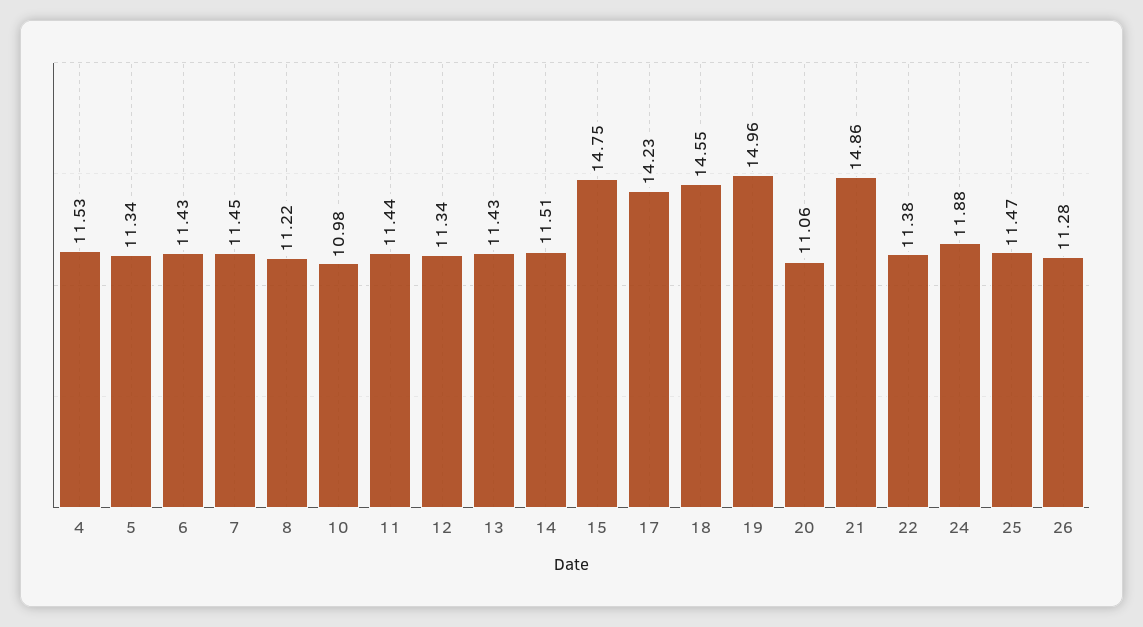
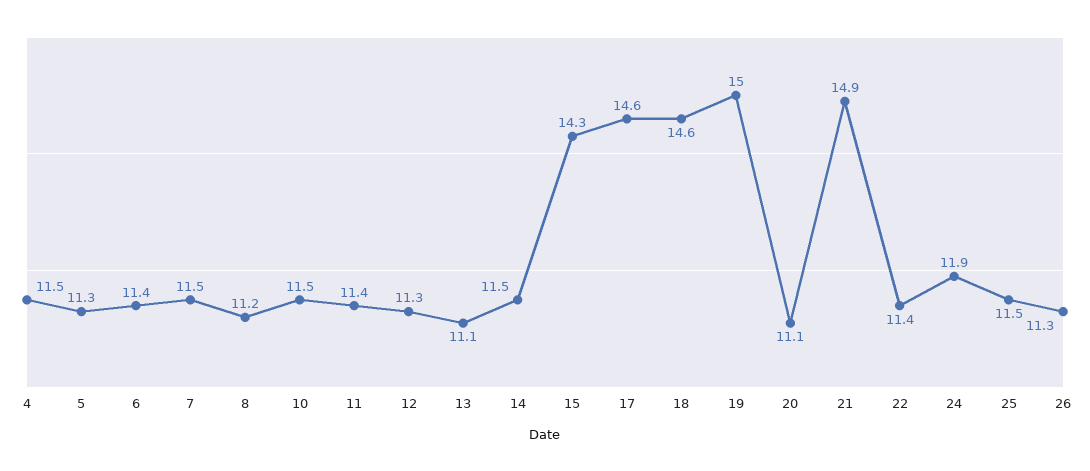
  {
    "4": 11.53,
    "5": 11.34,
    "6": 11.43,
    "7": 11.45,
    "8": 11.22,
-   "10": 10.98,
+   "10": 11.5,
    "11": 11.44,
    "12": 11.34,
-   "13": 11.43,
+   "13": 11.1,
    "14": 11.51,
-   "15": 14.75,
+   "15": 14.3,
-   "17": 14.23,
+   "17": 14.6,
    "18": 14.55,
    "19": 14.96,
    "20": 11.06,
    "21": 14.86,
    "22": 11.38,
    "24": 11.88,
    "25": 11.47,
    "26": 11.28
  }

